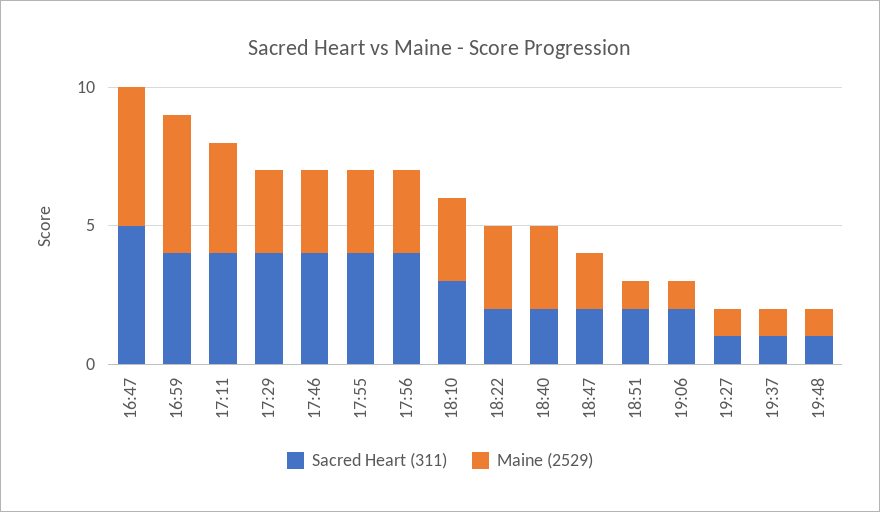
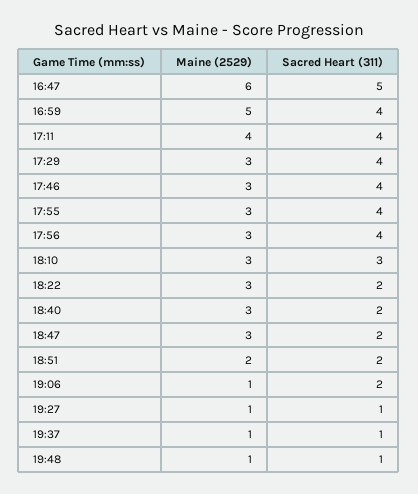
  {
    "Sacred Heart (311)": {
      "16:47": 5,
      "16:59": 4,
      "17:11": 4,
      "17:29": 4,
      "17:46": 4,
      "17:55": 4,
      "17:56": 4,
      "18:10": 3,
      "18:22": 2,
      "18:40": 2,
      "18:47": 2,
      "18:51": 2,
      "19:06": 2,
      "19:27": 1,
      "19:37": 1,
      "19:48": 1
    },
    "Maine (2529)": {
-     "16:47": 5,
+     "16:47": 6,
      "16:59": 5,
      "17:11": 4,
      "17:29": 3,
      "17:46": 3,
      "17:55": 3,
      "17:56": 3,
      "18:10": 3,
      "18:22": 3,
      "18:40": 3,
-     "18:47": 2,
+     "18:47": 3,
-     "18:51": 1,
+     "18:51": 2,
      "19:06": 1,
      "19:27": 1,
      "19:37": 1,
      "19:48": 1
    }
  }

